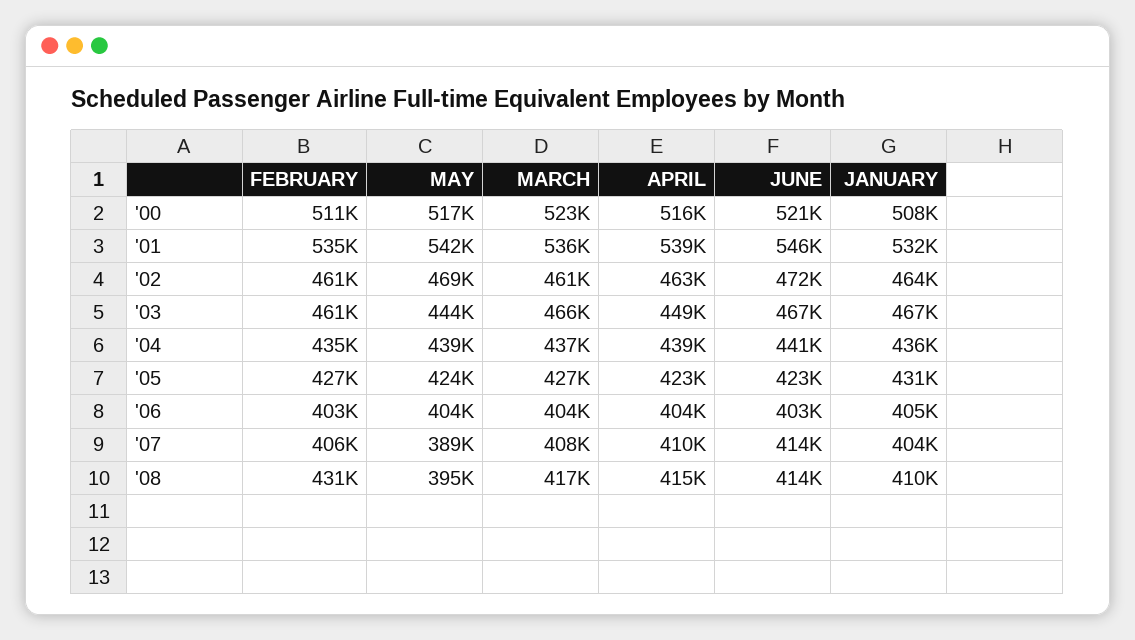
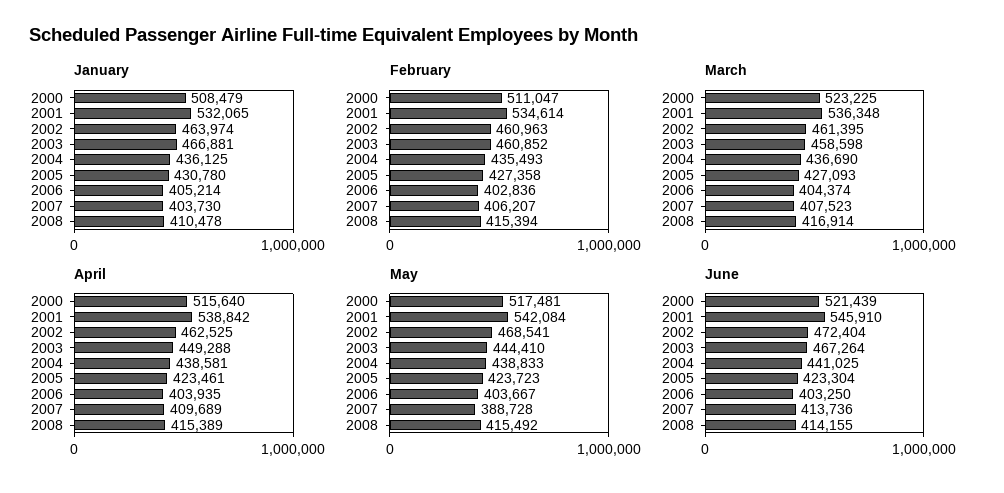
  {
    "FEBRUARY": {
      "'00": 511047,
      "'01": 534614,
      "'02": 460963,
      "'03": 460852,
      "'04": 435493,
      "'05": 427358,
      "'06": 402836,
      "'07": 406207,
-     "'08": 431000
+     "'08": 415394
    },
    "MAY": {
      "'00": 517481,
      "'01": 542084,
      "'02": 468541,
      "'03": 444410,
      "'04": 438833,
      "'05": 423723,
      "'06": 403667,
      "'07": 388728,
-     "'08": 395000
+     "'08": 415492
    },
    "MARCH": {
      "'00": 523225,
      "'01": 536348,
      "'02": 461395,
-     "'03": 466000,
+     "'03": 458598,
      "'04": 436690,
      "'05": 427093,
      "'06": 404374,
      "'07": 407523,
      "'08": 416914
    },
    "APRIL": {
      "'00": 515640,
      "'01": 538842,
      "'02": 462525,
      "'03": 449288,
      "'04": 438581,
      "'05": 423461,
      "'06": 403935,
      "'07": 409689,
      "'08": 415389
    },
    "JUNE": {
      "'00": 521439,
      "'01": 545910,
      "'02": 472404,
      "'03": 467264,
      "'04": 441025,
      "'05": 423304,
      "'06": 403250,
      "'07": 413736,
      "'08": 414155
    },
    "JANUARY": {
      "'00": 508479,
      "'01": 532065,
      "'02": 463974,
      "'03": 466881,
      "'04": 436125,
      "'05": 430780,
      "'06": 405214,
      "'07": 403730,
      "'08": 410478
    }
  }

